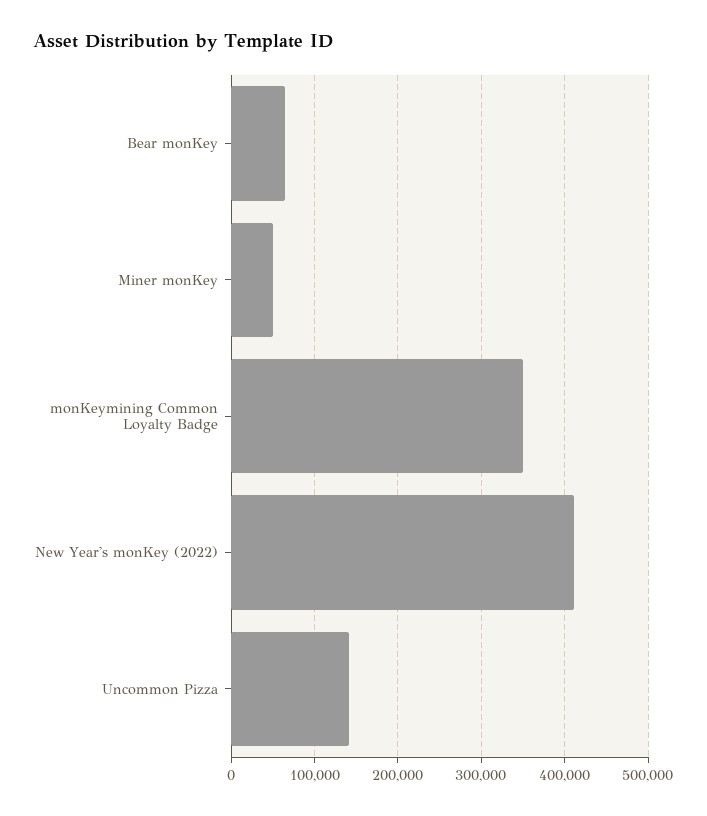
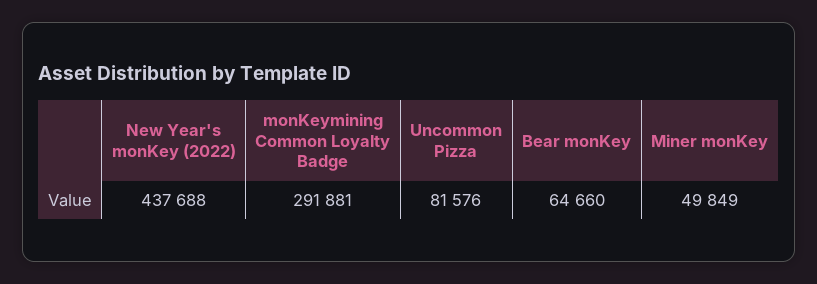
  {
    "Bear monKey": 64660,
    "Miner monKey": 49849,
-   "monKeymining Common Loyalty Badge": 350000,
+   "monKeymining Common Loyalty Badge": 291881,
-   "New Year's monKey (2022)": 410000,
+   "New Year's monKey (2022)": 437688,
-   "Uncommon Pizza": 140000
+   "Uncommon Pizza": 81576
  }

